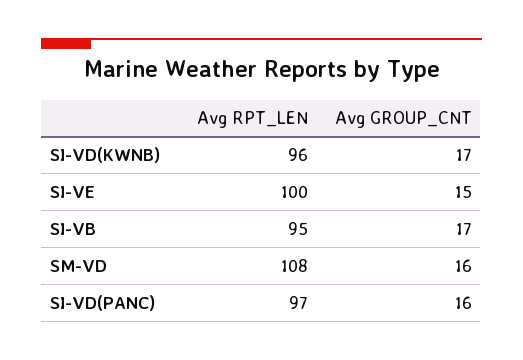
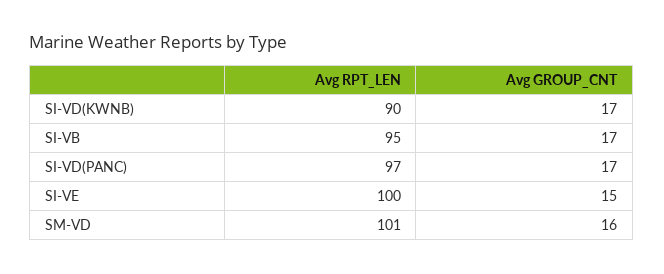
  {
    "Avg RPT_LEN": {
-     "SI-VD(KWNB)": 96,
+     "SI-VD(KWNB)": 90,
      "SI-VE": 100,
      "SI-VB": 95,
-     "SM-VD": 108,
+     "SM-VD": 101,
      "SI-VD(PANC)": 97
    },
    "Avg GROUP_CNT": {
      "SI-VD(KWNB)": 17,
      "SI-VE": 15,
      "SI-VB": 17,
      "SM-VD": 16,
-     "SI-VD(PANC)": 16
+     "SI-VD(PANC)": 17
    }
  }

